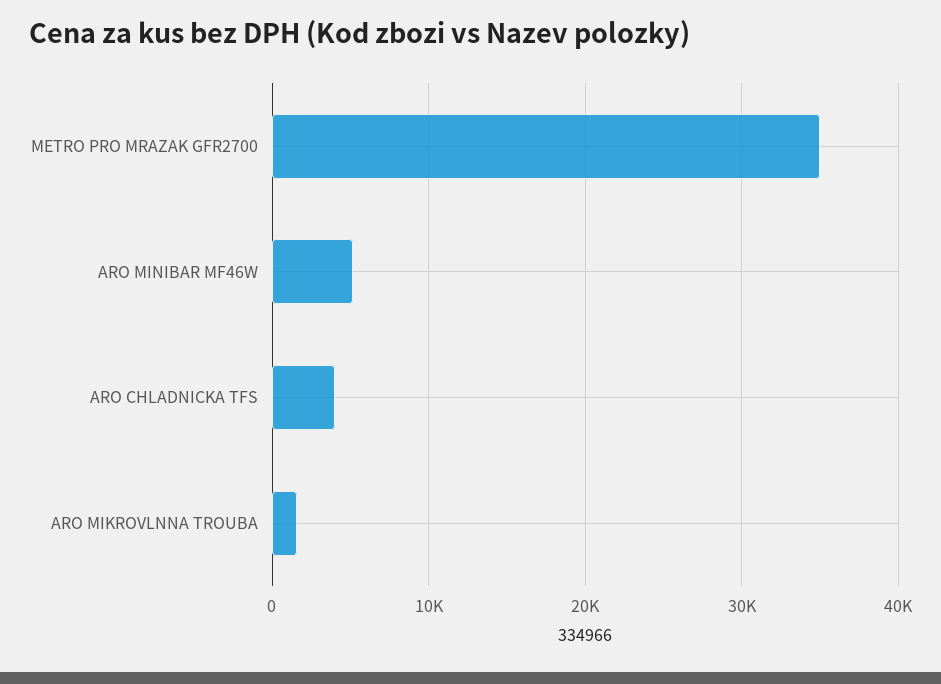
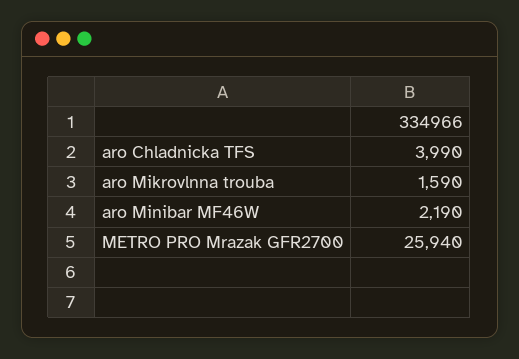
  {
-   "METRO PRO MRAZAK GFR2700": 35000,
+   "METRO PRO MRAZAK GFR2700": 25940,
-   "ARO MINIBAR MF46W": 5000,
+   "ARO MINIBAR MF46W": 2190,
    "ARO CHLADNICKA TFS": 3990,
    "ARO MIKROVLNNA TROUBA": 1590
  }

